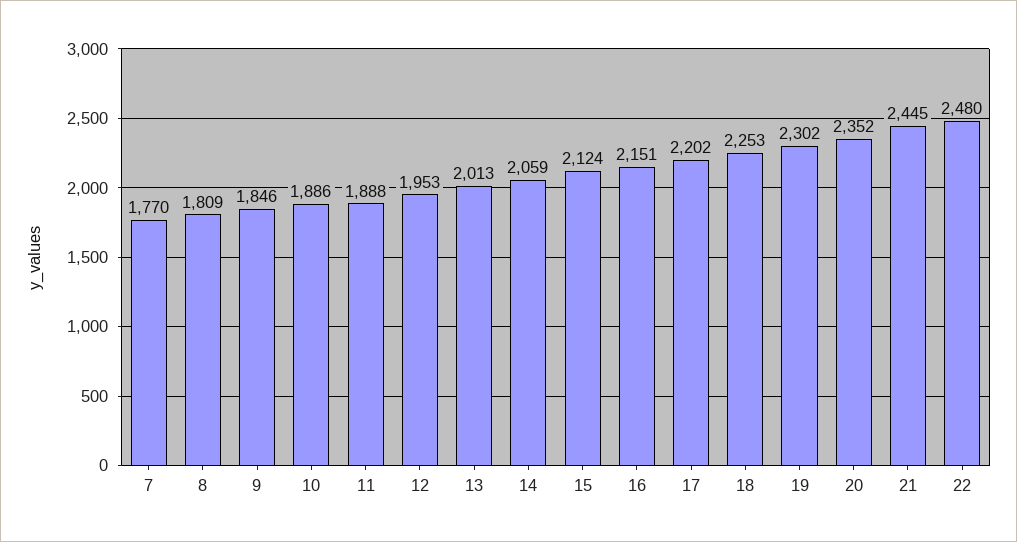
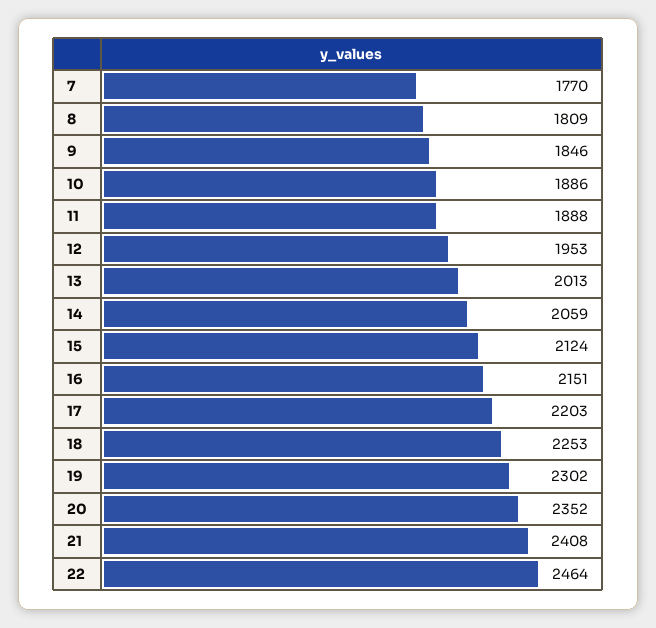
  {
    "7": 1770,
    "8": 1809,
    "9": 1846,
    "10": 1886,
    "11": 1888,
    "12": 1953,
    "13": 2013,
    "14": 2059,
    "15": 2124,
    "16": 2151,
-   "17": 2202,
+   "17": 2203,
    "18": 2253,
    "19": 2302,
    "20": 2352,
-   "21": 2445,
+   "21": 2408,
-   "22": 2480
+   "22": 2464
  }

